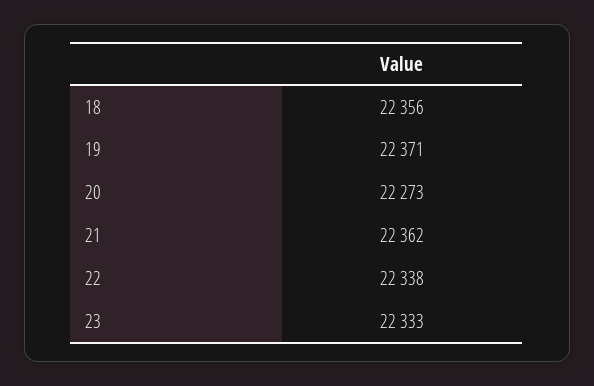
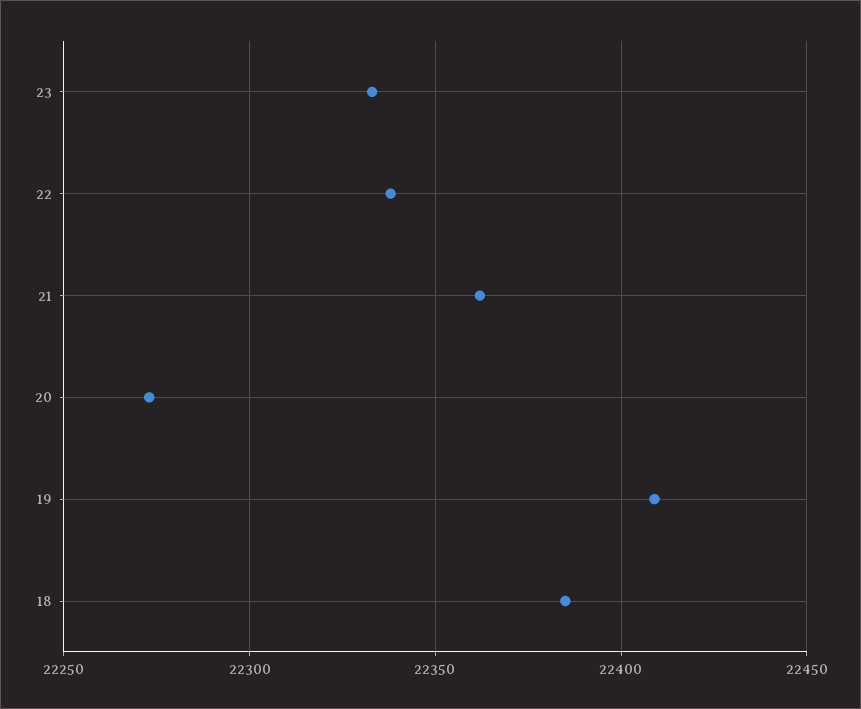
  {
-   "18": 22356,
+   "18": 22385,
-   "19": 22371,
+   "19": 22410,
    "20": 22273,
    "21": 22362,
    "22": 22338,
    "23": 22333
  }

